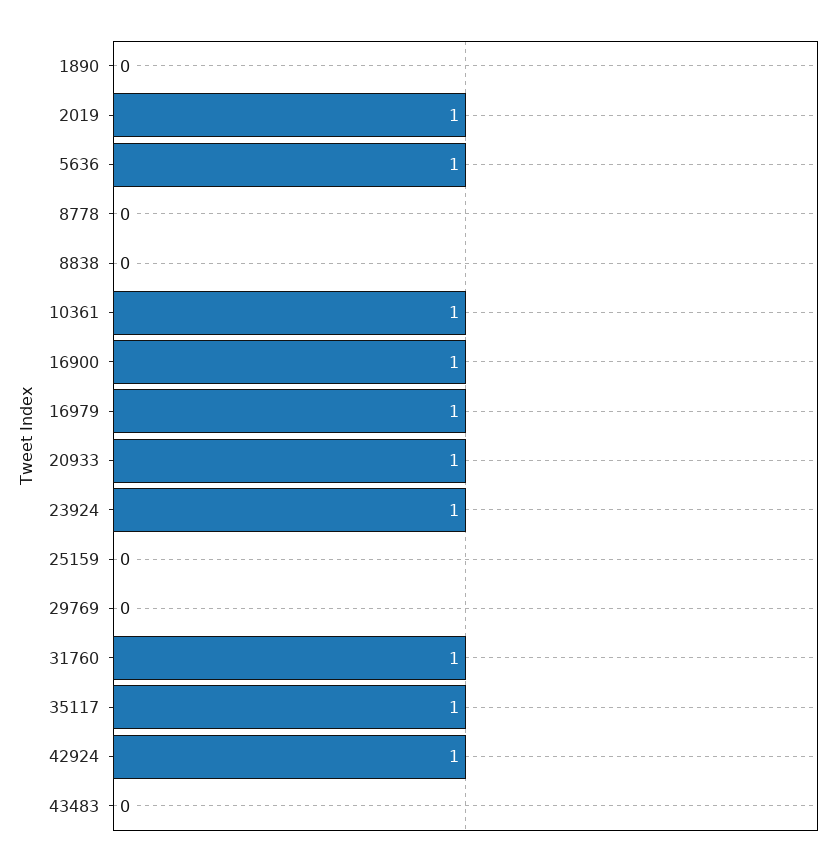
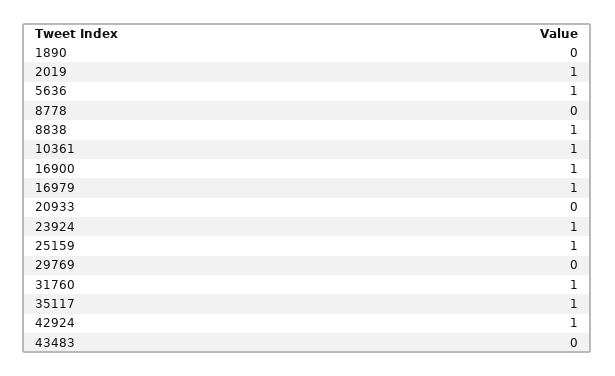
  {
    "1890": 0,
    "2019": 1,
    "5636": 1,
    "8778": 0,
-   "8838": 0,
+   "8838": 1,
    "10361": 1,
    "16900": 1,
    "16979": 1,
-   "20933": 1,
+   "20933": 0,
    "23924": 1,
-   "25159": 0,
+   "25159": 1,
    "29769": 0,
    "31760": 1,
    "35117": 1,
    "42924": 1,
    "43483": 0
  }

